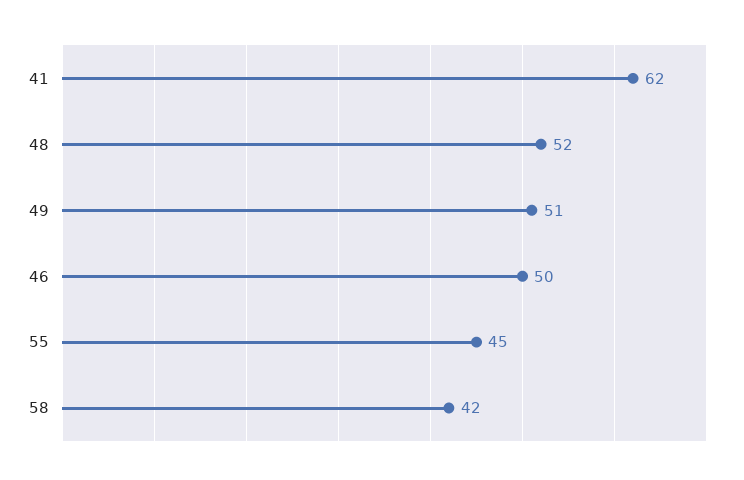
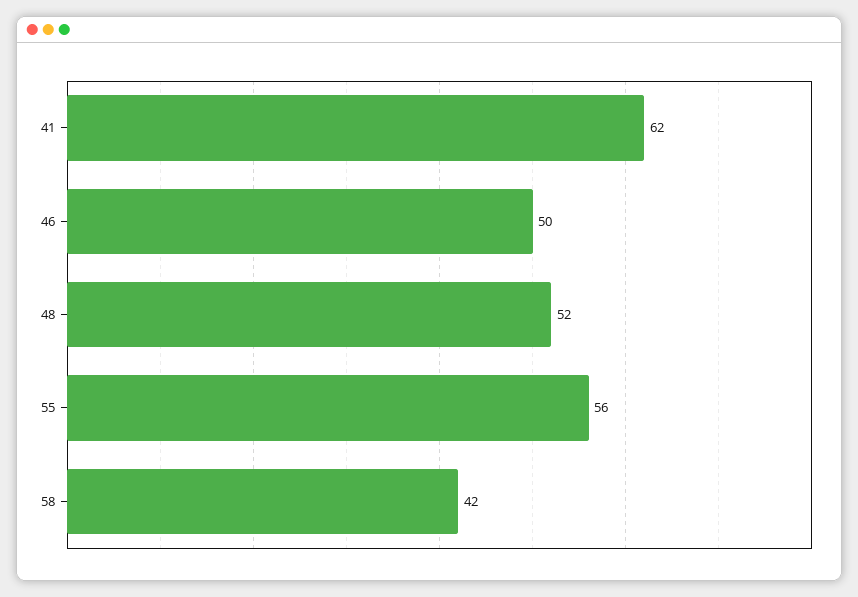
  {
    "41": 62,
    "48": 52,
-   "49": 51,
    "46": 50,
-   "55": 45,
+   "55": 56,
    "58": 42
  }

